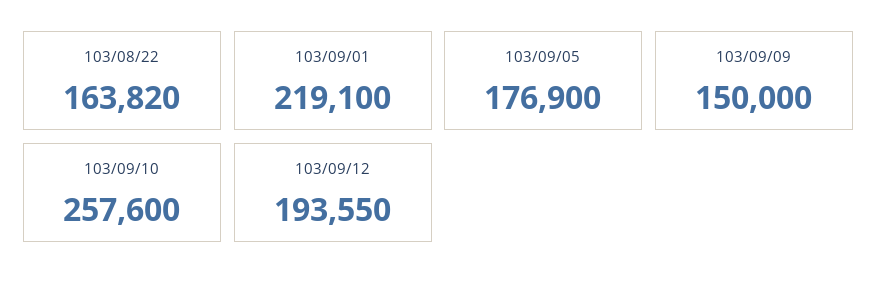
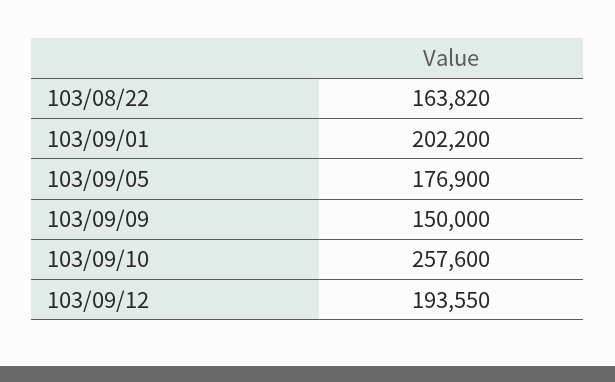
  {
    "103/08/22": 163820,
-   "103/09/01": 219100,
+   "103/09/01": 202200,
    "103/09/05": 176900,
    "103/09/09": 150000,
    "103/09/10": 257600,
    "103/09/12": 193550
  }

